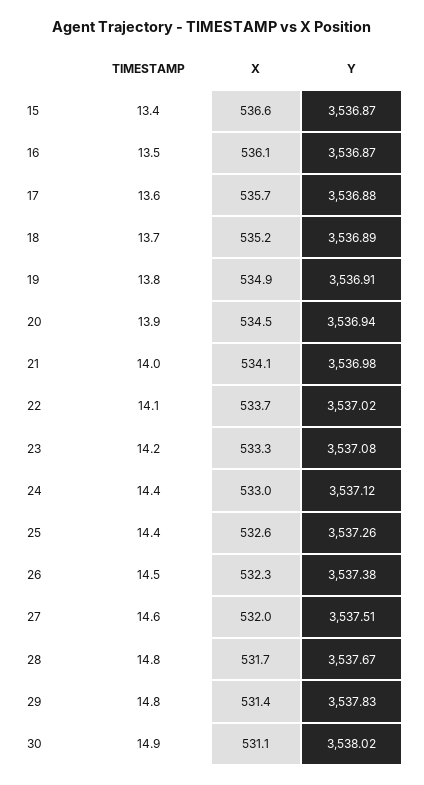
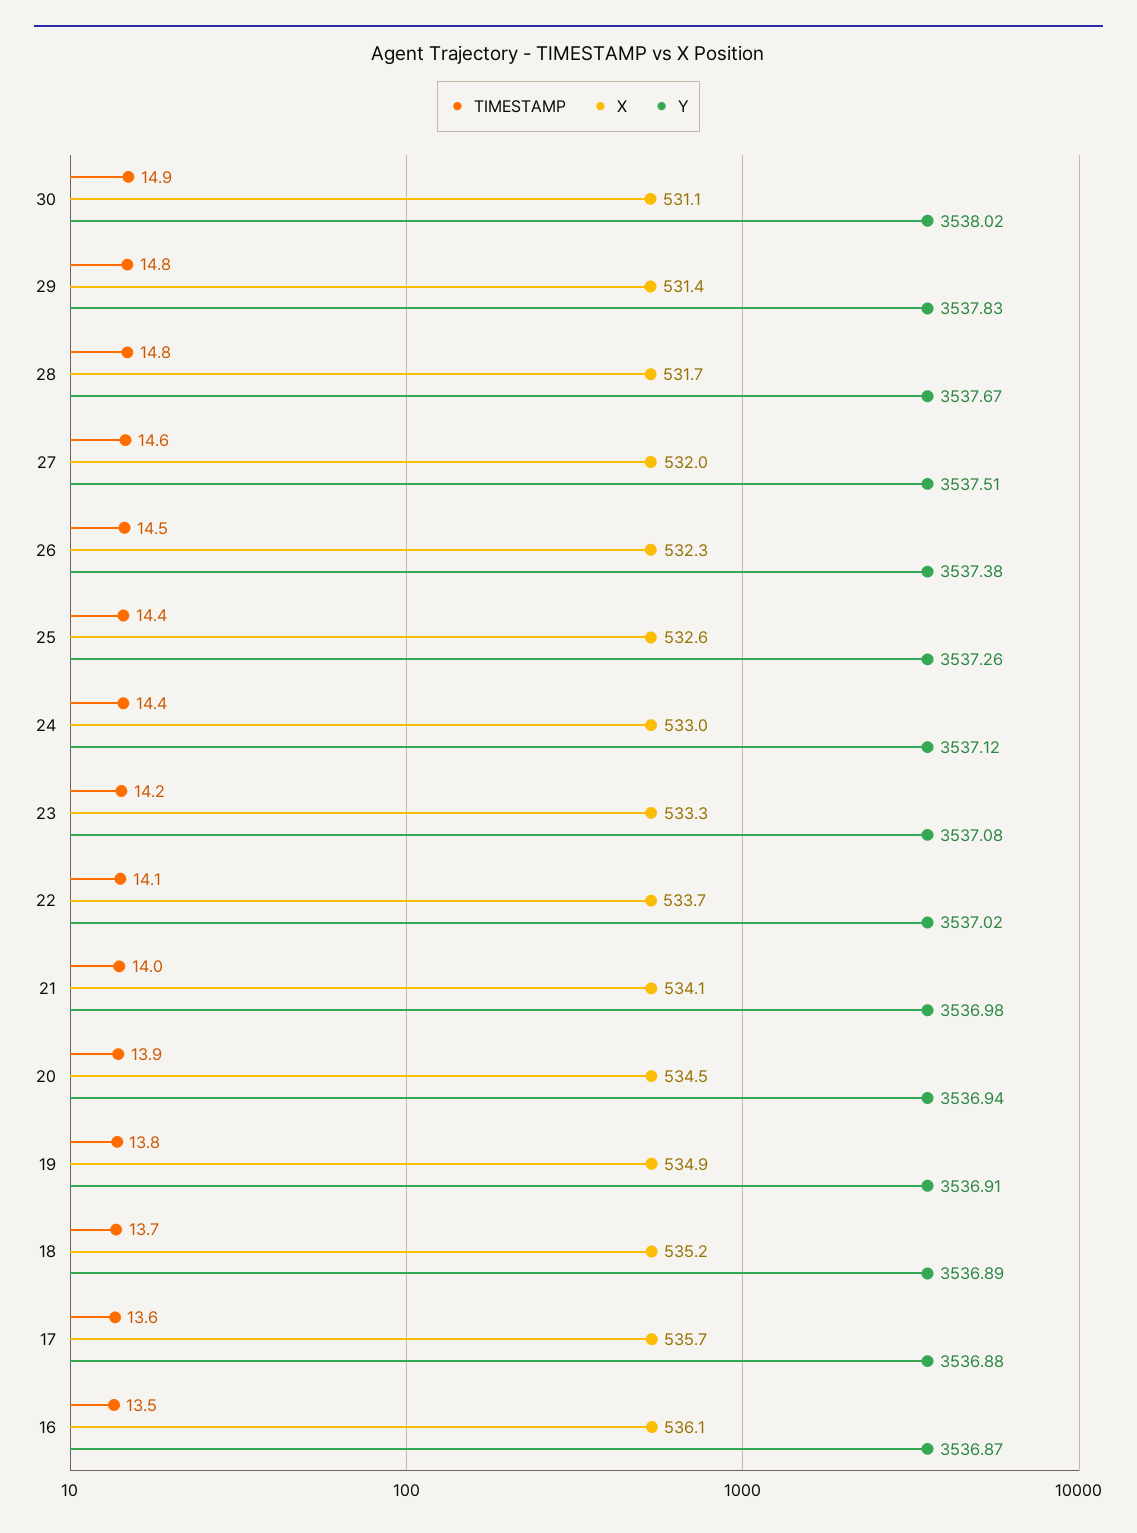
  {
    "TIMESTAMP": {
-     "15": 13.4,
      "16": 13.5,
      "17": 13.6,
      "18": 13.7,
      "19": 13.8,
      "20": 13.9,
      "21": 14,
      "22": 14.1,
      "23": 14.2,
      "24": 14.4,
      "25": 14.4,
      "26": 14.5,
      "27": 14.6,
      "28": 14.8,
      "29": 14.8,
      "30": 14.9
    },
    "X": {
-     "15": 536.6,
      "16": 536.1,
      "17": 535.7,
      "18": 535.2,
      "19": 534.9,
      "20": 534.5,
      "21": 534.1,
      "22": 533.7,
      "23": 533.3,
      "24": 533,
      "25": 532.6,
      "26": 532.3,
      "27": 532,
      "28": 531.7,
      "29": 531.4,
      "30": 531.1
    },
    "Y": {
-     "15": 3536.87,
      "16": 3536.87,
      "17": 3536.88,
      "18": 3536.89,
      "19": 3536.91,
      "20": 3536.94,
      "21": 3536.98,
      "22": 3537.02,
      "23": 3537.08,
      "24": 3537.12,
      "25": 3537.26,
      "26": 3537.38,
      "27": 3537.51,
      "28": 3537.67,
      "29": 3537.83,
      "30": 3538.02
    }
  }

